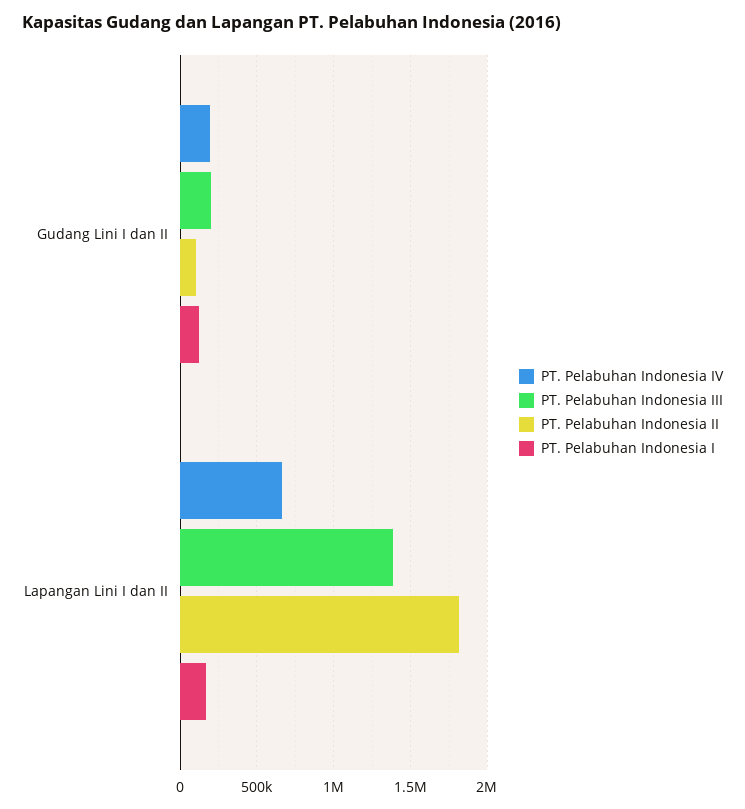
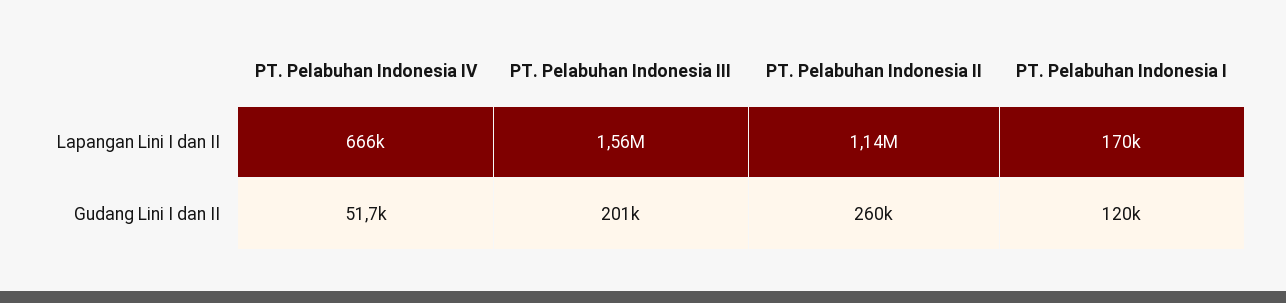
  {
    "PT. Pelabuhan Indonesia IV": {
-     "Gudang Lini I dan II": 200000,
+     "Gudang Lini I dan II": 51700,
      "Lapangan Lini I dan II": 666000
    },
    "PT. Pelabuhan Indonesia III": {
      "Gudang Lini I dan II": 201000,
-     "Lapangan Lini I dan II": 1400000
+     "Lapangan Lini I dan II": 1560000
    },
    "PT. Pelabuhan Indonesia II": {
-     "Gudang Lini I dan II": 100000,
+     "Gudang Lini I dan II": 260000,
-     "Lapangan Lini I dan II": 1800000
+     "Lapangan Lini I dan II": 1140000
    },
    "PT. Pelabuhan Indonesia I": {
      "Gudang Lini I dan II": 120000,
      "Lapangan Lini I dan II": 170000
    }
  }

